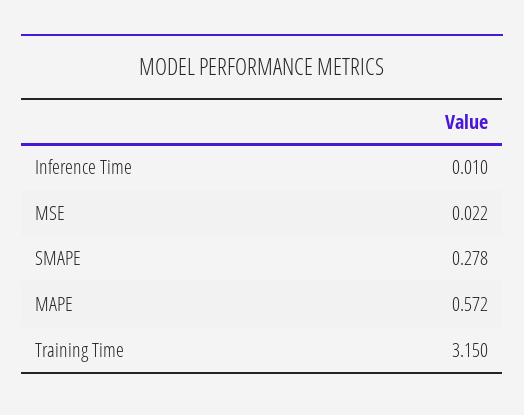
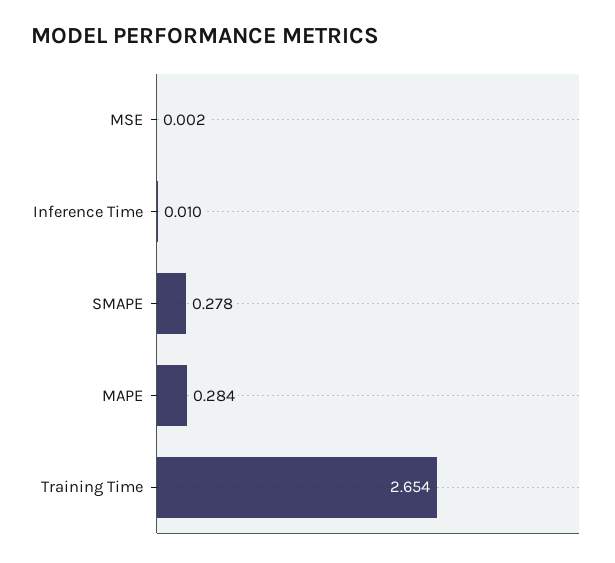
  {
    "Inference Time": 0.01,
-   "MSE": 0.022,
+   "MSE": 0.002,
    "SMAPE": 0.278,
-   "MAPE": 0.572,
+   "MAPE": 0.284,
-   "Training Time": 3.15
+   "Training Time": 2.654
  }

